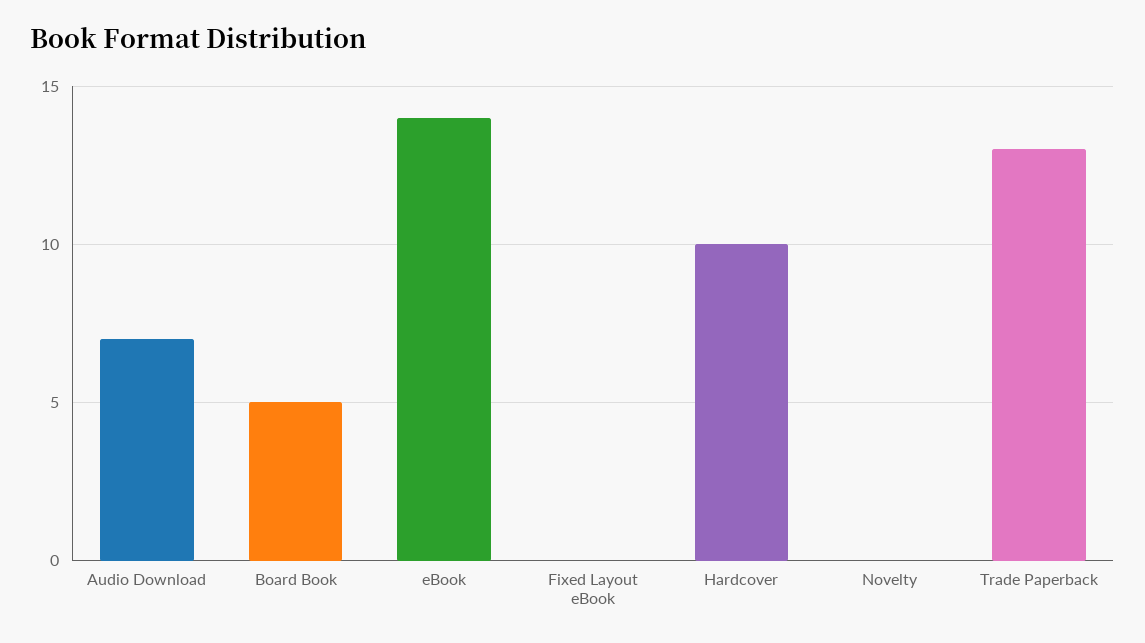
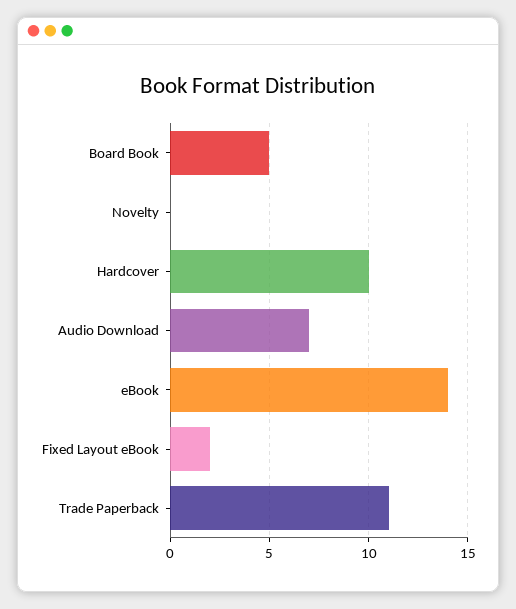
  {
    "Audio Download": 7,
    "Board Book": 5,
    "eBook": 14,
-   "Fixed Layout eBook": 0,
+   "Fixed Layout eBook": 2,
    "Hardcover": 10,
    "Novelty": 0,
-   "Trade Paperback": 13
+   "Trade Paperback": 11
  }

